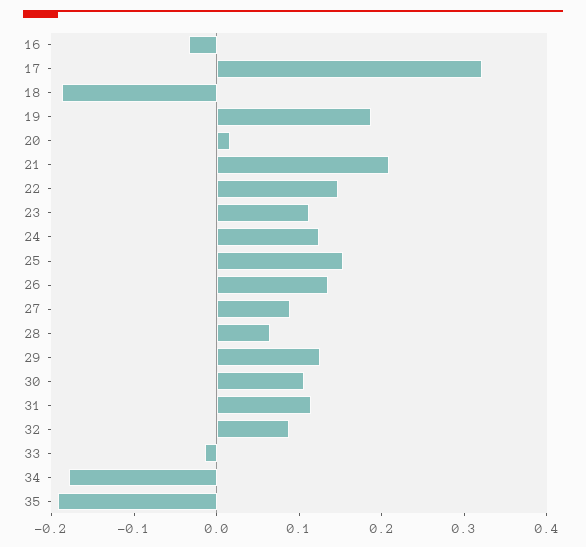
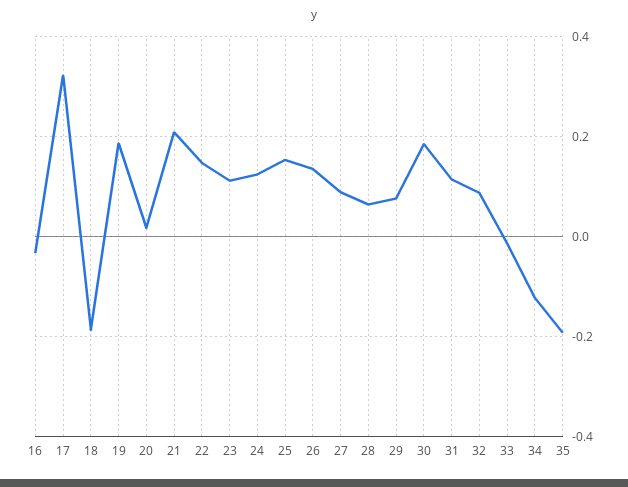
  {
    "16": -0.04,
    "17": 0.32,
    "18": -0.18,
    "19": 0.18,
    "20": 0.02,
    "21": 0.2,
    "22": 0.14,
    "23": 0.12,
    "24": 0.12,
    "25": 0.16,
    "26": 0.14,
    "27": 0.08,
    "28": 0.06,
-   "29": 0.12,
+   "29": 0.08,
-   "30": 0.1,
+   "30": 0.18,
    "31": 0.12,
    "32": 0.08,
    "33": -0.02,
-   "34": -0.18,
+   "34": -0.12,
    "35": -0.2
  }

